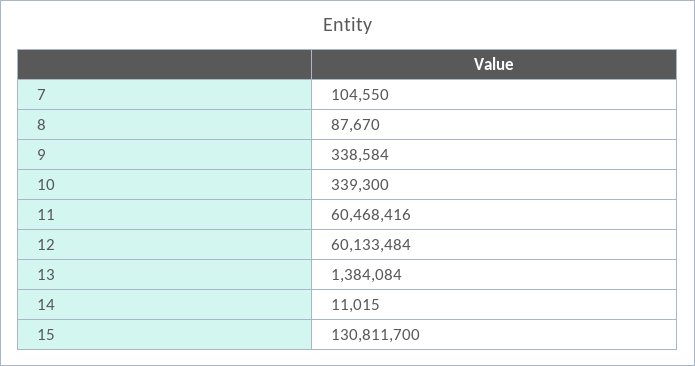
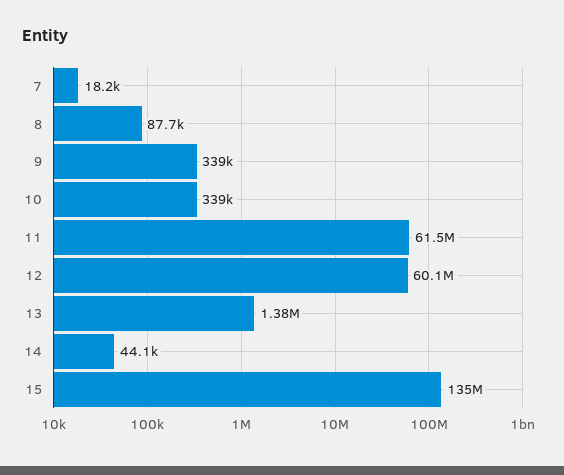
  {
-   "7": 104550,
+   "7": 18200,
    "8": 87670,
    "9": 338584,
    "10": 339300,
-   "11": 60468416,
+   "11": 61500000,
    "12": 60133484,
    "13": 1384084,
-   "14": 11015,
+   "14": 44100,
-   "15": 130811700
+   "15": 135000000
  }

